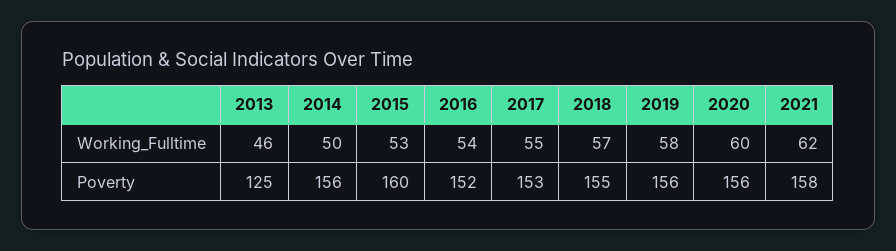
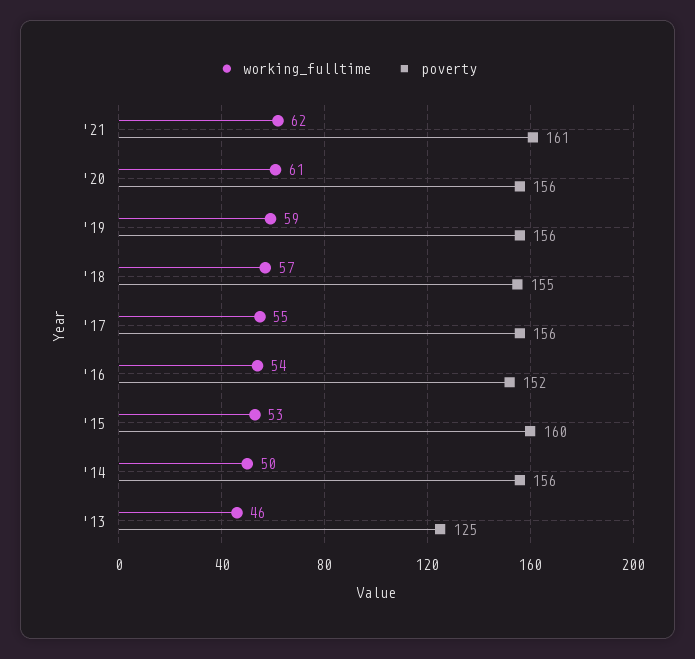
  {
    "Working_Fulltime": {
      "2013": 46,
      "2014": 50,
      "2015": 53,
      "2016": 54,
      "2017": 55,
      "2018": 57,
-     "2019": 58,
+     "2019": 59,
-     "2020": 60,
+     "2020": 61,
      "2021": 62
    },
    "Poverty": {
      "2013": 125,
      "2014": 156,
      "2015": 160,
      "2016": 152,
-     "2017": 153,
+     "2017": 156,
      "2018": 155,
      "2019": 156,
      "2020": 156,
-     "2021": 158
+     "2021": 161
    }
  }

